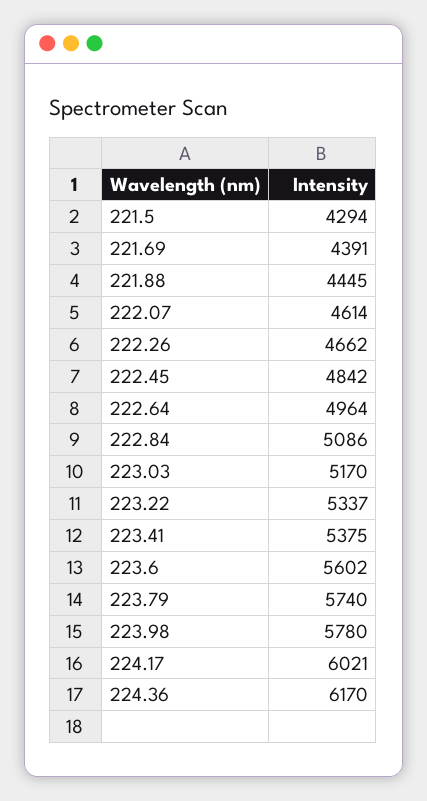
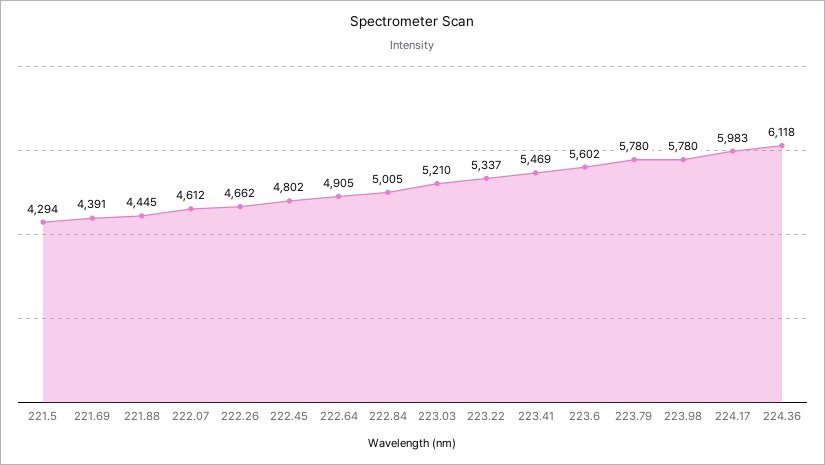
  {
    "221.5": 4294,
    "221.69": 4391,
    "221.88": 4445,
-   "222.07": 4614,
+   "222.07": 4612,
    "222.26": 4662,
-   "222.45": 4842,
+   "222.45": 4802,
-   "222.64": 4964,
+   "222.64": 4905,
-   "222.84": 5086,
+   "222.84": 5005,
-   "223.03": 5170,
+   "223.03": 5210,
    "223.22": 5337,
-   "223.41": 5375,
+   "223.41": 5469,
    "223.6": 5602,
-   "223.79": 5740,
+   "223.79": 5780,
    "223.98": 5780,
-   "224.17": 6021,
+   "224.17": 5983,
-   "224.36": 6170
+   "224.36": 6118
  }

